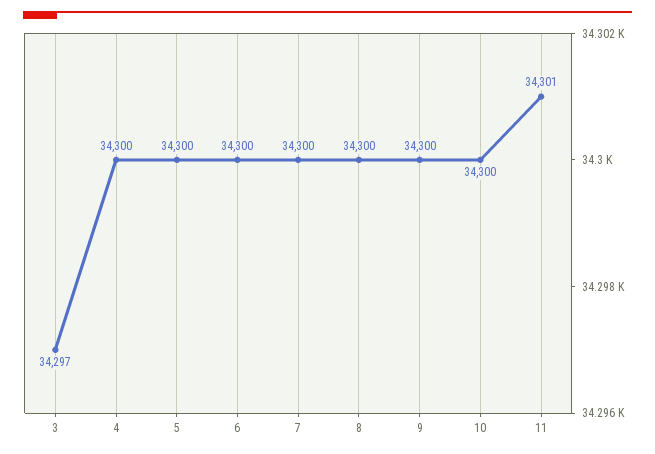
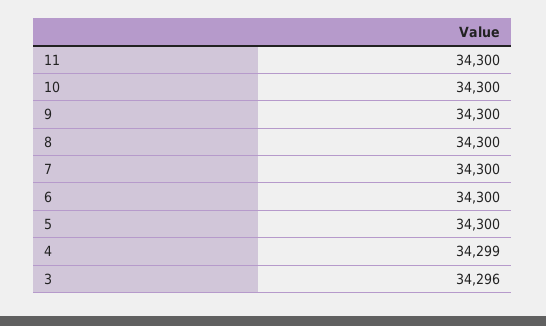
  {
-   "3": 34297,
+   "3": 34296,
-   "4": 34300,
+   "4": 34299,
    "5": 34300,
    "6": 34300,
    "7": 34300,
    "8": 34300,
    "9": 34300,
    "10": 34300,
-   "11": 34301
+   "11": 34300
  }

